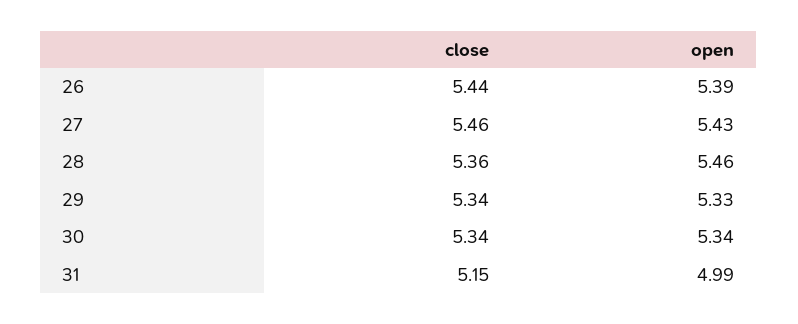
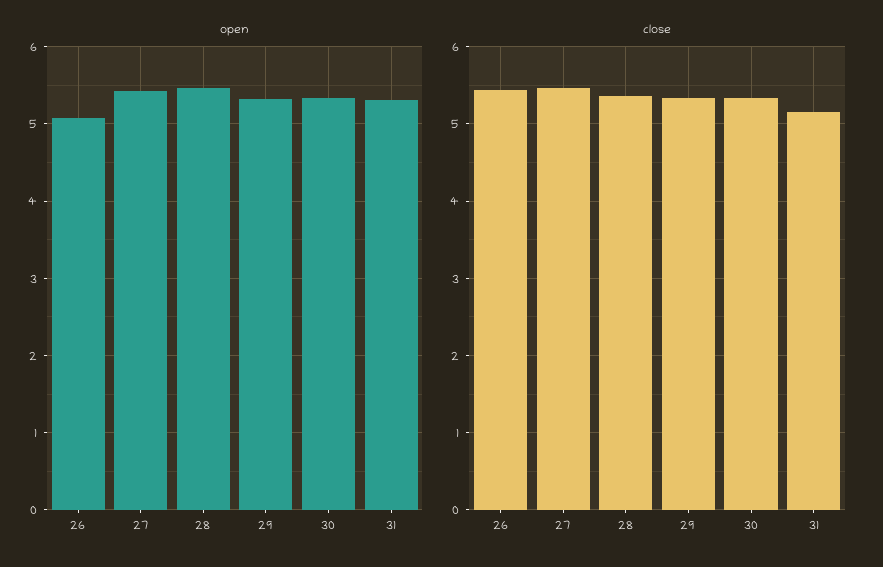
  {
    "close": {
      "26": 5.44,
      "27": 5.46,
      "28": 5.36,
      "29": 5.34,
      "30": 5.34,
      "31": 5.15
    },
    "open": {
-     "26": 5.39,
+     "26": 5.1,
      "27": 5.43,
      "28": 5.46,
      "29": 5.33,
      "30": 5.34,
-     "31": 4.99
+     "31": 5.3
    }
  }

